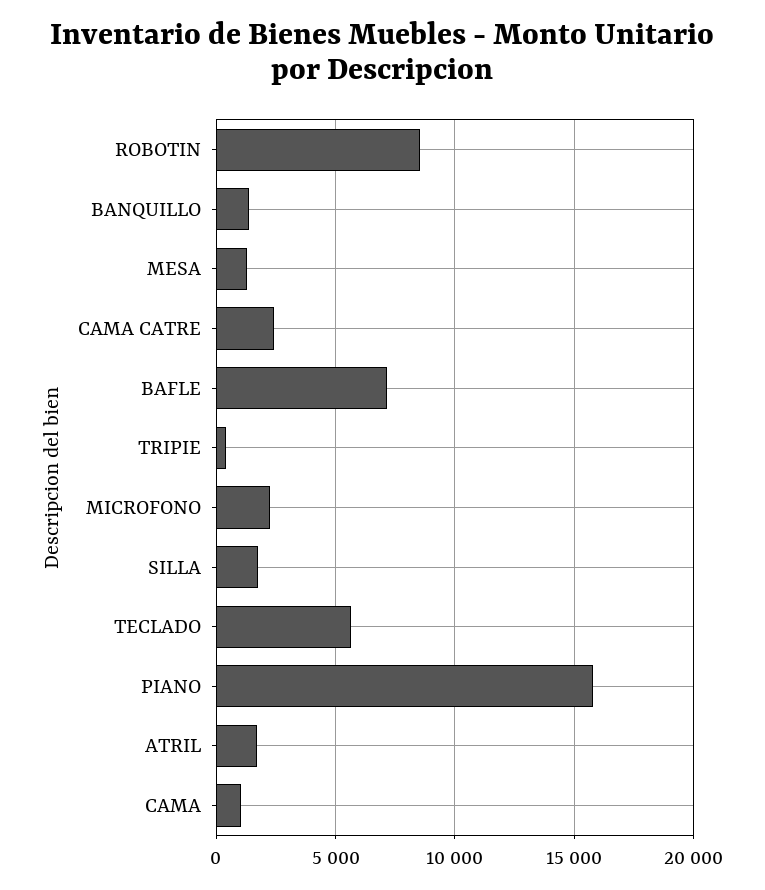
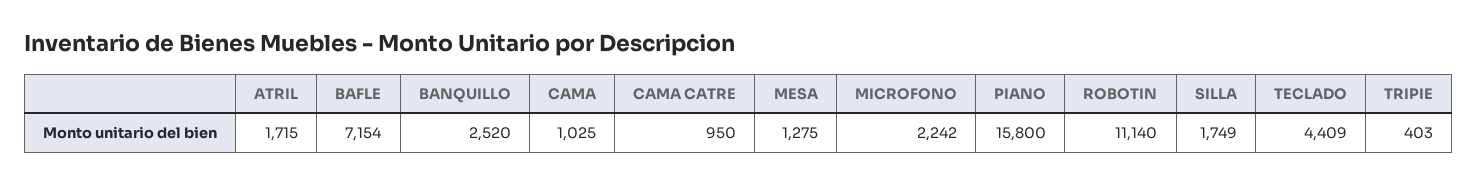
  {
-   "ROBOTIN": 8500,
+   "ROBOTIN": 11140,
-   "BANQUILLO": 1500,
+   "BANQUILLO": 2520,
    "MESA": 1275,
-   "CAMA CATRE": 2500,
+   "CAMA CATRE": 950,
    "BAFLE": 7154,
    "TRIPIE": 403,
    "MICROFONO": 2242,
    "SILLA": 1749,
-   "TECLADO": 5500,
+   "TECLADO": 4409,
    "PIANO": 15800,
    "ATRIL": 1715,
    "CAMA": 1025
  }

